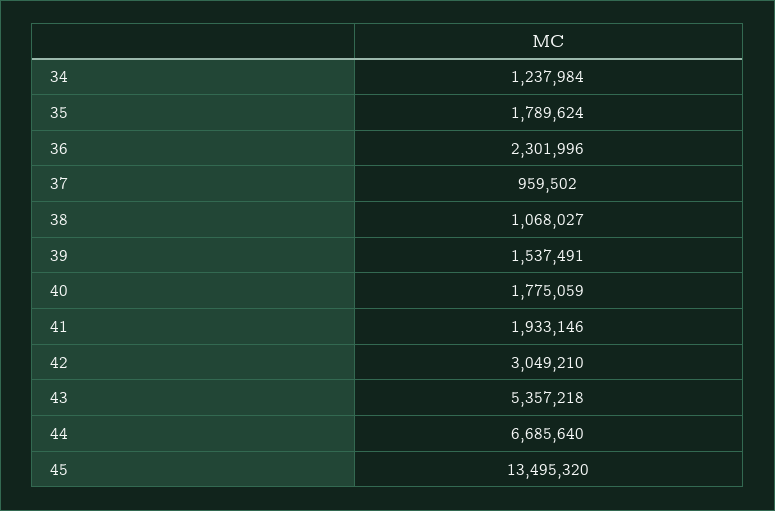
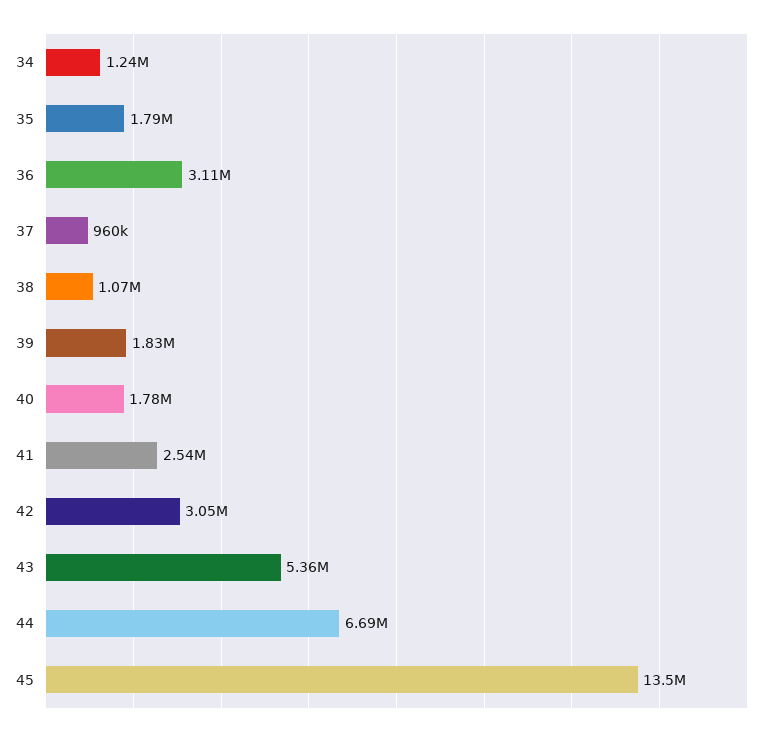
  {
    "34": 1237984,
    "35": 1789624,
-   "36": 2301996,
+   "36": 3110000,
    "37": 959502,
    "38": 1068027,
-   "39": 1537491,
+   "39": 1830000,
    "40": 1775059,
-   "41": 1933146,
+   "41": 2540000,
    "42": 3049210,
    "43": 5357218,
    "44": 6685640,
    "45": 13495320
  }

